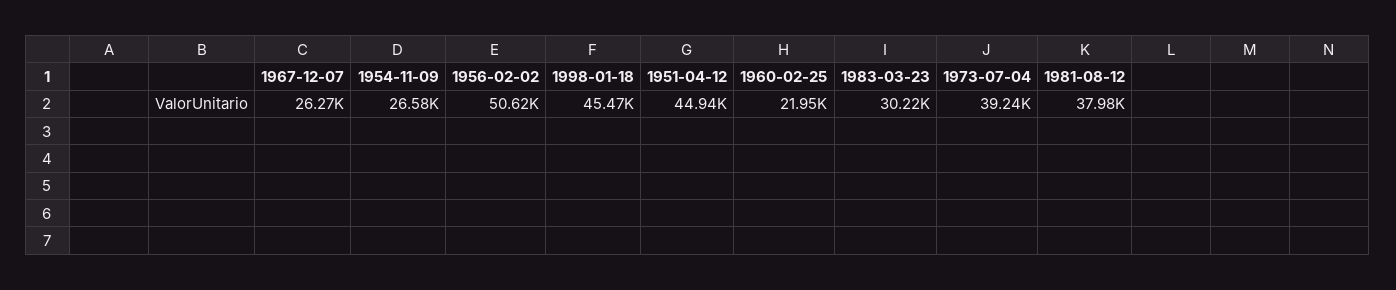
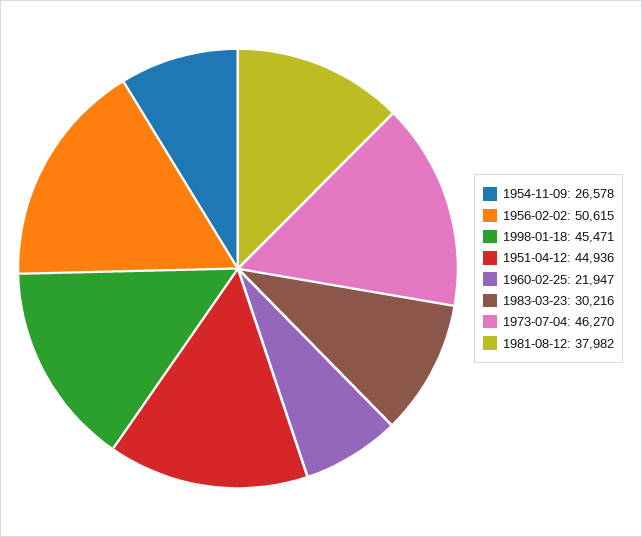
  {
-   "1967-12-07": 26270,
    "1954-11-09": 26578,
    "1956-02-02": 50615,
    "1998-01-18": 45471,
    "1951-04-12": 44936,
    "1960-02-25": 21947,
    "1983-03-23": 30216,
-   "1973-07-04": 39240,
+   "1973-07-04": 46270,
    "1981-08-12": 37982
  }

